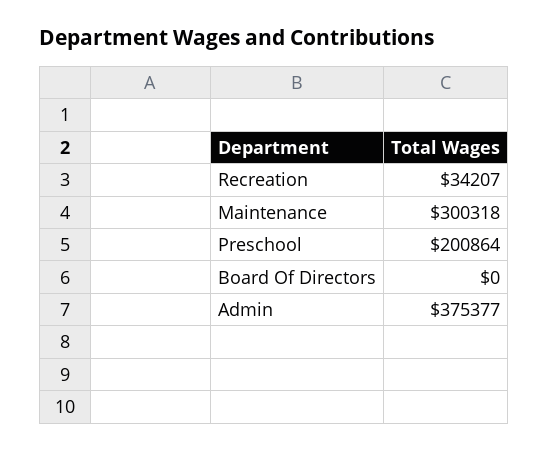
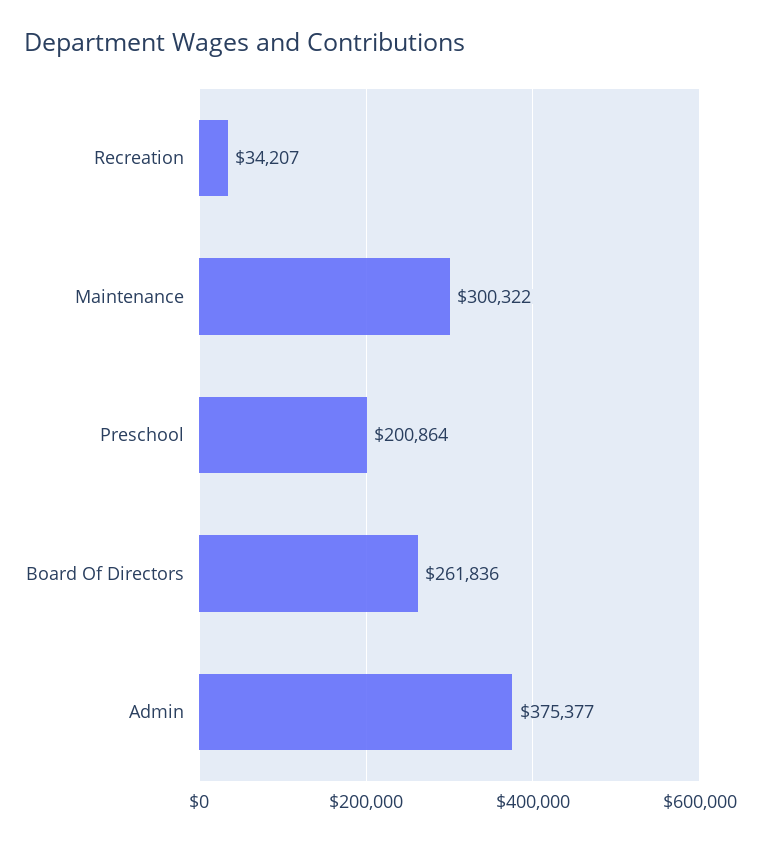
  {
    "Recreation": 34207,
-   "Maintenance": 300318,
+   "Maintenance": 300322,
    "Preschool": 200864,
-   "Board Of Directors": 0,
+   "Board Of Directors": 261836,
    "Admin": 375377
  }

